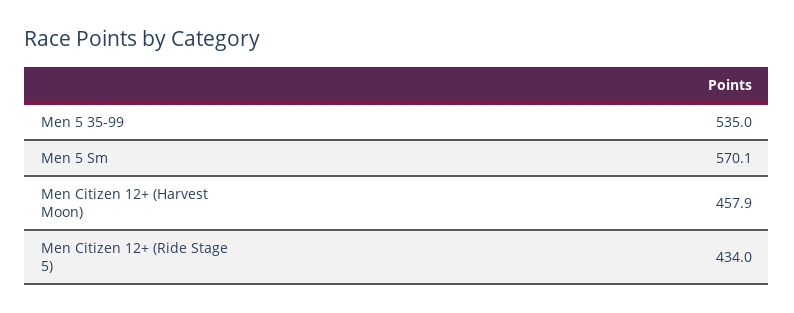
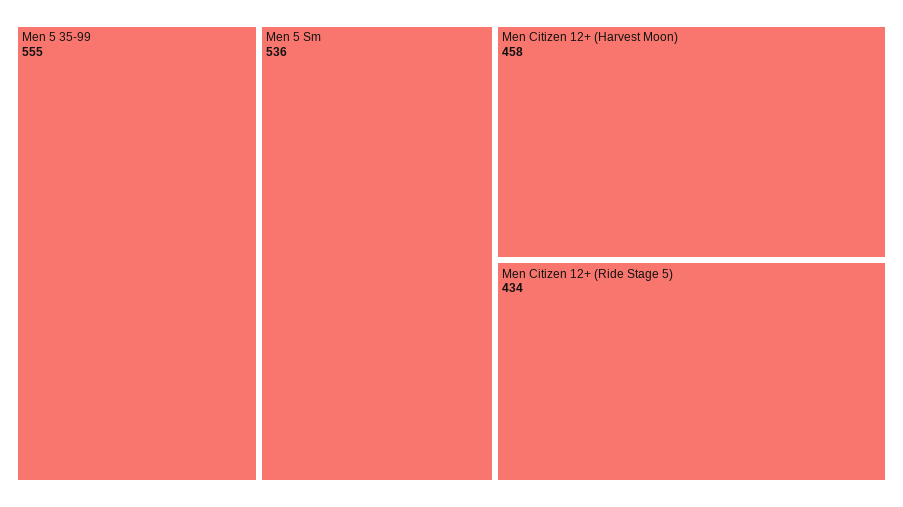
  {
-   "Men 5 35-99": 535,
+   "Men 5 35-99": 555,
-   "Men 5 Sm": 570.1,
+   "Men 5 Sm": 536,
    "Men Citizen 12+ (Harvest Moon)": 457.9,
    "Men Citizen 12+ (Ride Stage 5)": 434
  }

